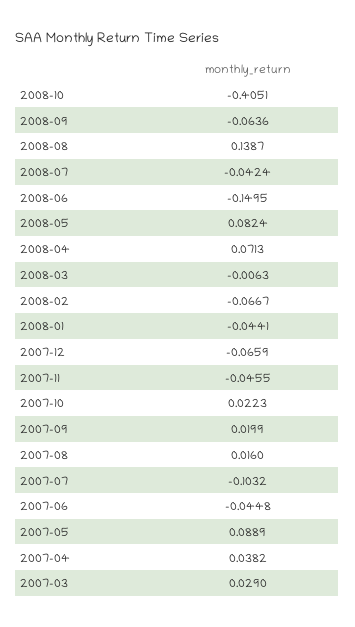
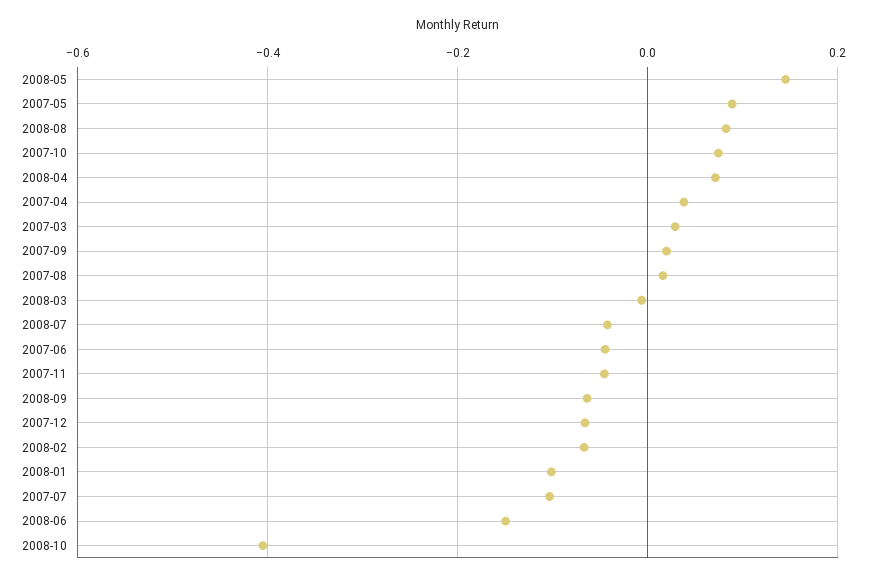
  {
    "2008-10": -0.4051,
    "2008-09": -0.0636,
-   "2008-08": 0.1387,
+   "2008-08": 0.08,
    "2008-07": -0.0424,
    "2008-06": -0.1495,
-   "2008-05": 0.0824,
+   "2008-05": 0.14,
    "2008-04": 0.0713,
    "2008-03": -0.0063,
    "2008-02": -0.0667,
-   "2008-01": -0.0441,
+   "2008-01": -0.1,
    "2007-12": -0.0659,
    "2007-11": -0.0455,
-   "2007-10": 0.0223,
+   "2007-10": 0.08,
    "2007-09": 0.0199,
    "2007-08": 0.016,
    "2007-07": -0.1032,
    "2007-06": -0.0448,
    "2007-05": 0.0889,
    "2007-04": 0.0382,
    "2007-03": 0.029
  }

